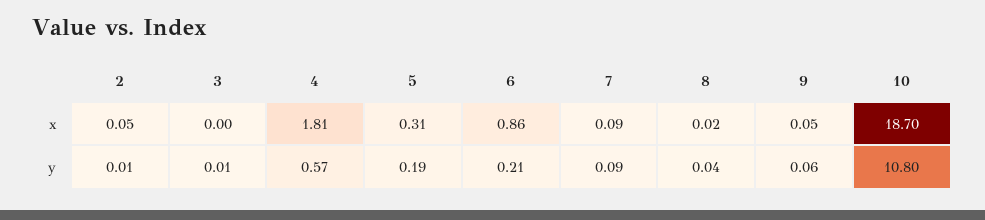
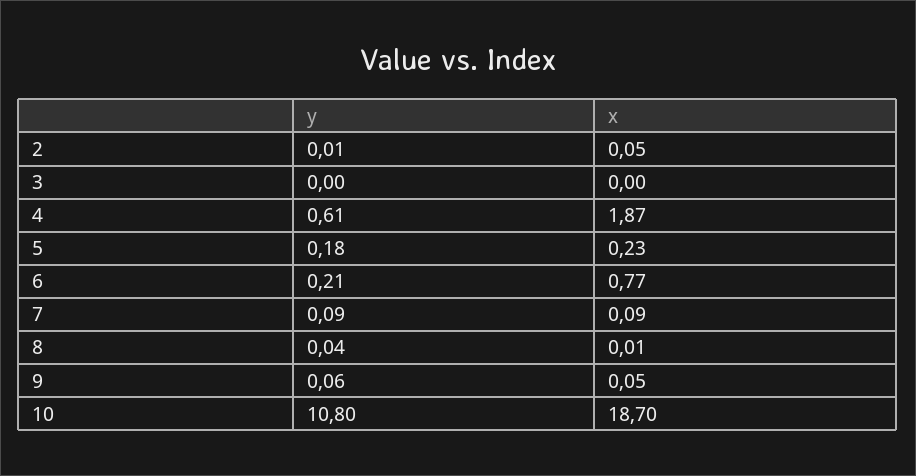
  {
    "2": {
      "x": 0.05,
      "y": 0.01
    },
    "3": {
      "x": 0,
-     "y": 0.01
+     "y": 0
    },
    "4": {
-     "x": 1.81,
+     "x": 1.87,
-     "y": 0.57
+     "y": 0.61
    },
    "5": {
-     "x": 0.31,
+     "x": 0.23,
-     "y": 0.19
+     "y": 0.18
    },
    "6": {
-     "x": 0.86,
+     "x": 0.77,
      "y": 0.21
    },
    "7": {
      "x": 0.09,
      "y": 0.09
    },
    "8": {
-     "x": 0.02,
+     "x": 0.01,
      "y": 0.04
    },
    "9": {
      "x": 0.05,
      "y": 0.06
    },
    "10": {
      "x": 18.7,
      "y": 10.8
    }
  }

